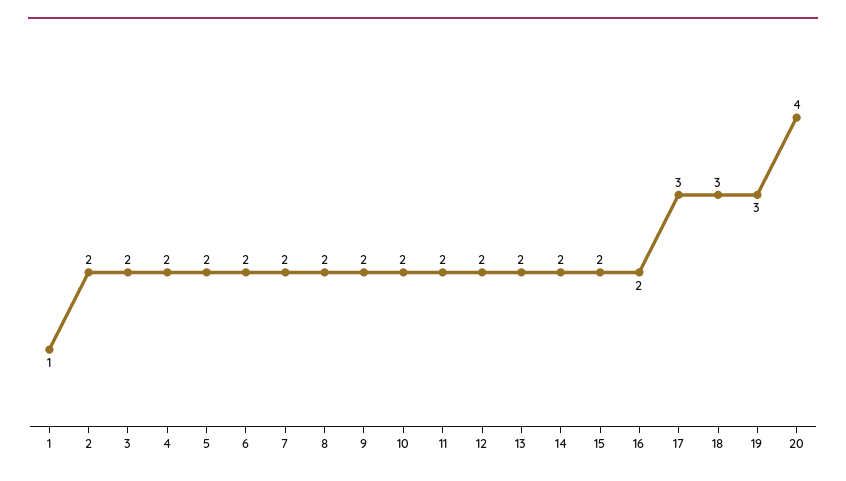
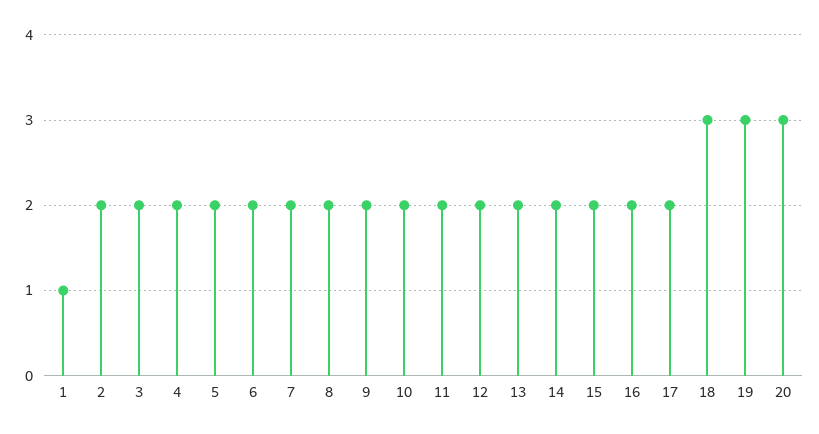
  {
    "1": 1,
    "2": 2,
    "3": 2,
    "4": 2,
    "5": 2,
    "6": 2,
    "7": 2,
    "8": 2,
    "9": 2,
    "10": 2,
    "11": 2,
    "12": 2,
    "13": 2,
    "14": 2,
    "15": 2,
    "16": 2,
-   "17": 3,
+   "17": 2,
    "18": 3,
    "19": 3,
-   "20": 4
+   "20": 3
  }

